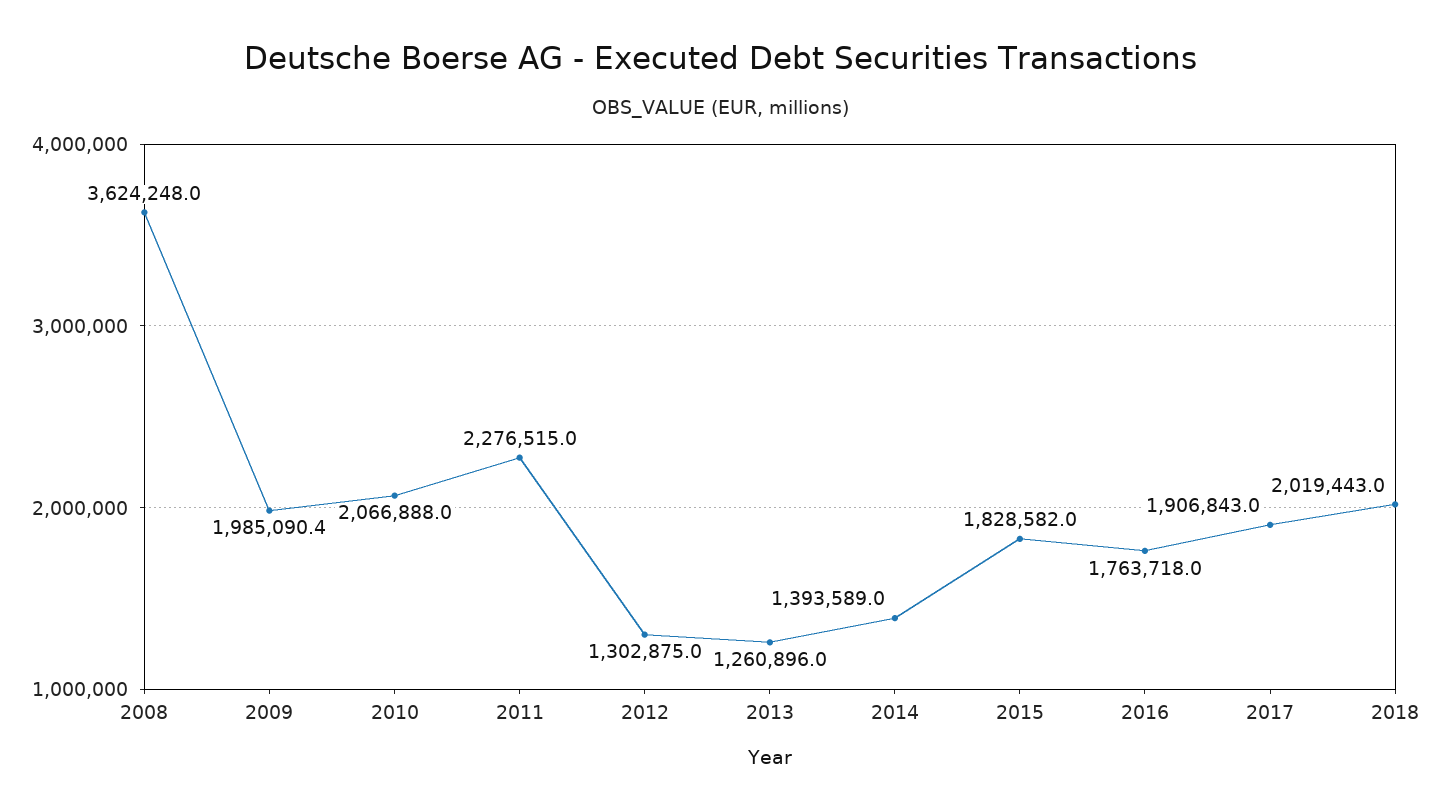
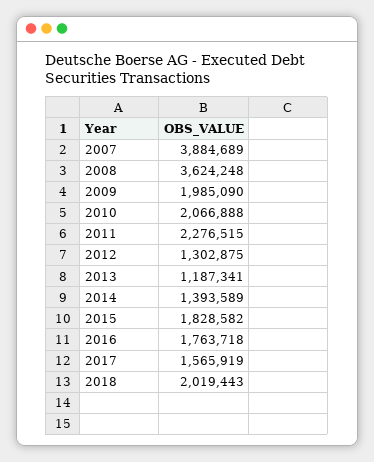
  {
    "2008": 3624248,
    "2009": 1985090.4,
    "2010": 2066888,
    "2011": 2276515,
    "2012": 1302875,
-   "2013": 1260896,
+   "2013": 1187341,
    "2014": 1393589,
    "2015": 1828582,
    "2016": 1763718,
-   "2017": 1906843,
+   "2017": 1565919,
-   "2018": 2019443
+   "2018": 2019443,
+   "2007": 3884689
  }

